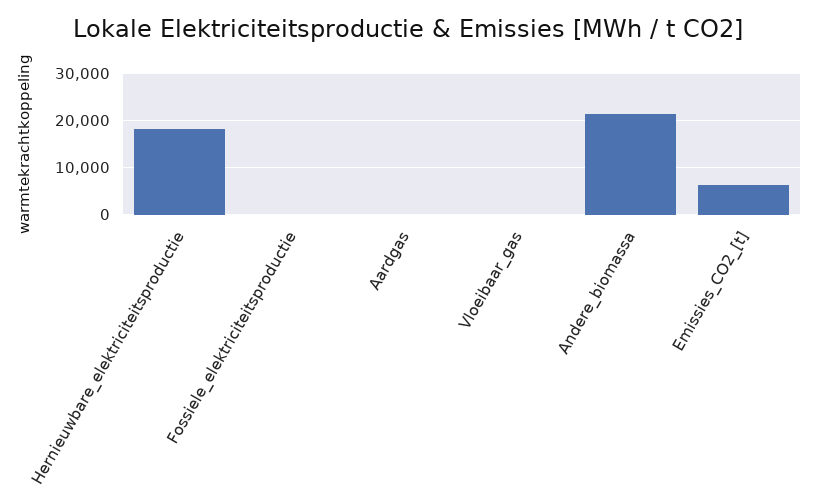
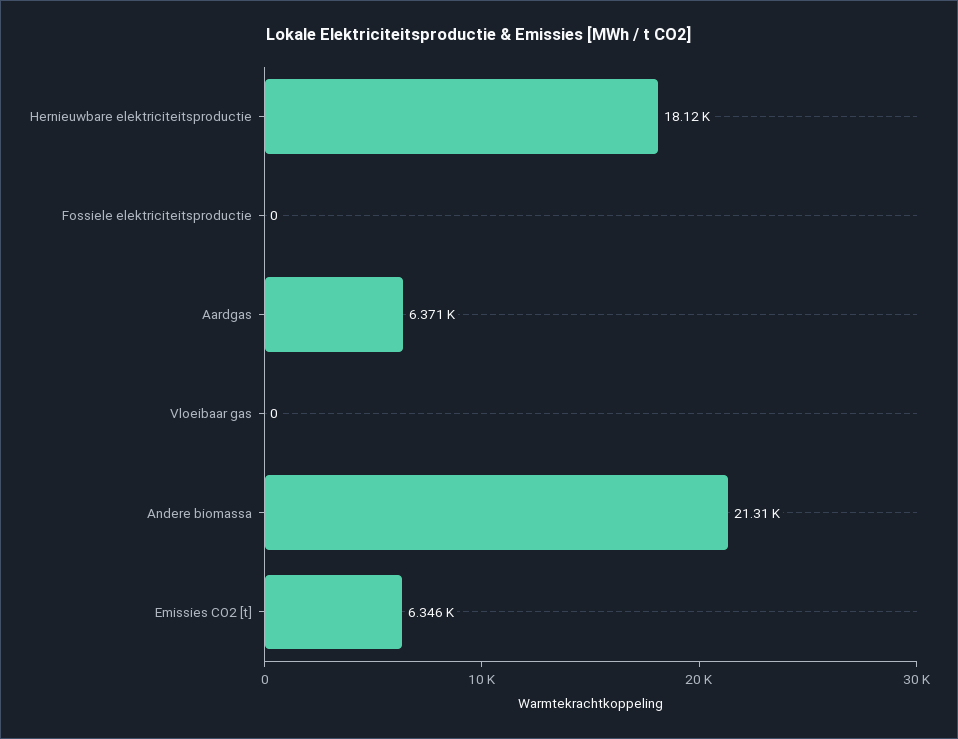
  {
    "Hernieuwbare_elektriciteitsproductie": 18120,
    "Fossiele_elektriciteitsproductie": 0,
-   "Aardgas": 0,
+   "Aardgas": 6371,
    "Vloeibaar_gas": 0,
    "Andere_biomassa": 21310,
    "Emissies_CO2_[t]": 6346
  }

